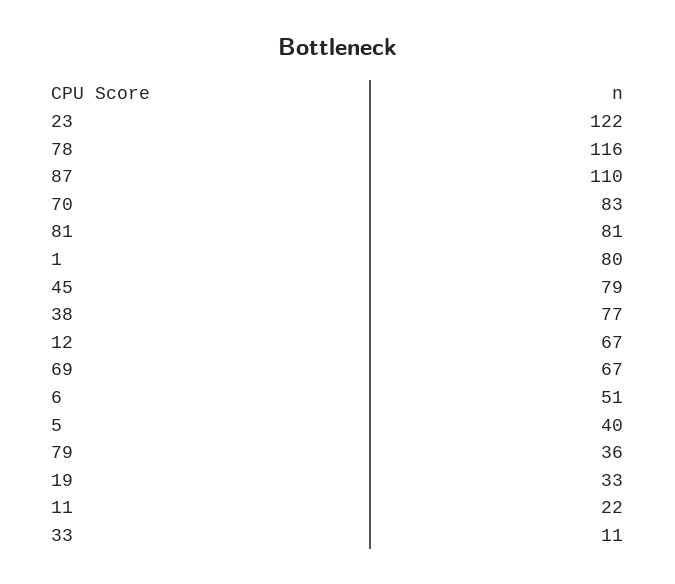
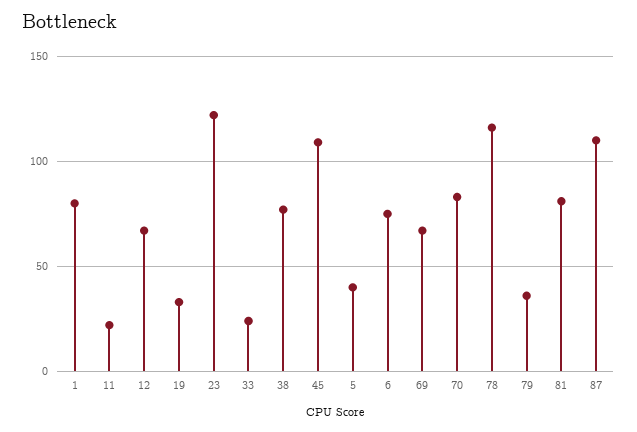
  {
    "23": 122,
    "78": 116,
    "87": 110,
    "70": 83,
    "81": 81,
    "1": 80,
-   "45": 79,
+   "45": 110,
    "38": 77,
    "12": 67,
    "69": 67,
-   "6": 51,
+   "6": 75,
    "5": 40,
    "79": 36,
    "19": 33,
    "11": 22,
-   "33": 11
+   "33": 25
  }

